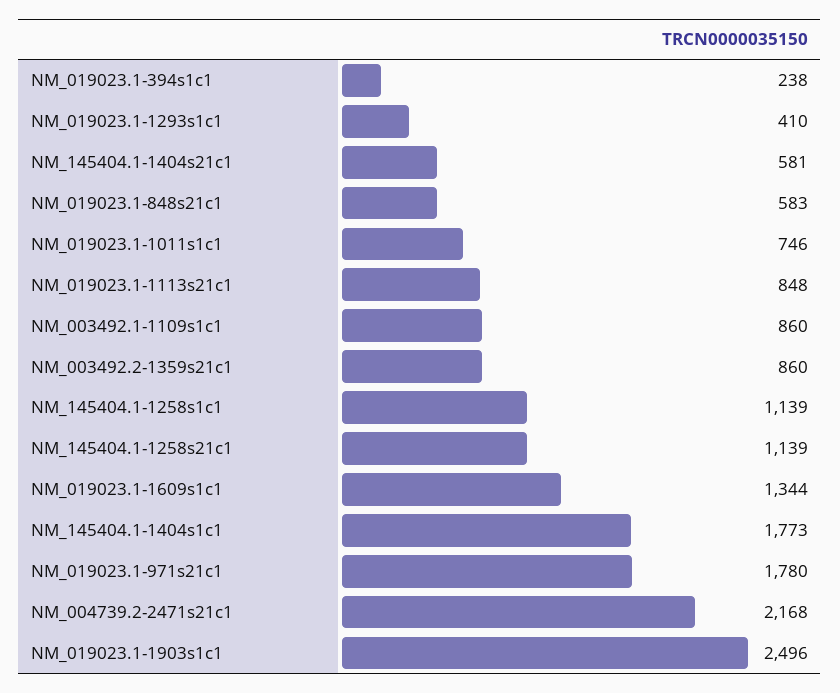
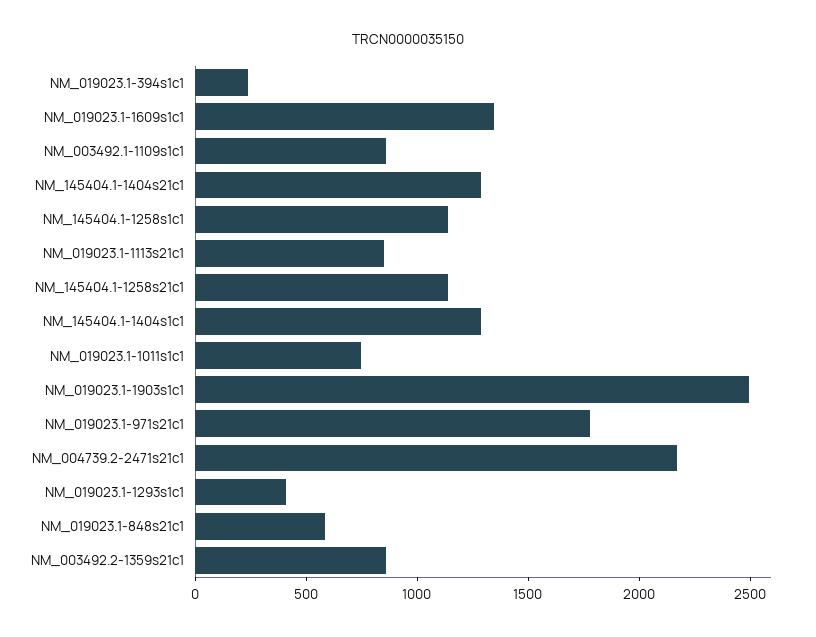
  {
    "NM_019023.1-394s1c1": 238,
    "NM_019023.1-1293s1c1": 410,
-   "NM_145404.1-1404s21c1": 581,
+   "NM_145404.1-1404s21c1": 1300,
    "NM_019023.1-848s21c1": 583,
    "NM_019023.1-1011s1c1": 746,
    "NM_019023.1-1113s21c1": 848,
    "NM_003492.1-1109s1c1": 860,
    "NM_003492.2-1359s21c1": 860,
    "NM_145404.1-1258s1c1": 1139,
    "NM_145404.1-1258s21c1": 1139,
    "NM_019023.1-1609s1c1": 1344,
-   "NM_145404.1-1404s1c1": 1773,
+   "NM_145404.1-1404s1c1": 1300,
    "NM_019023.1-971s21c1": 1780,
    "NM_004739.2-2471s21c1": 2168,
    "NM_019023.1-1903s1c1": 2496
  }

